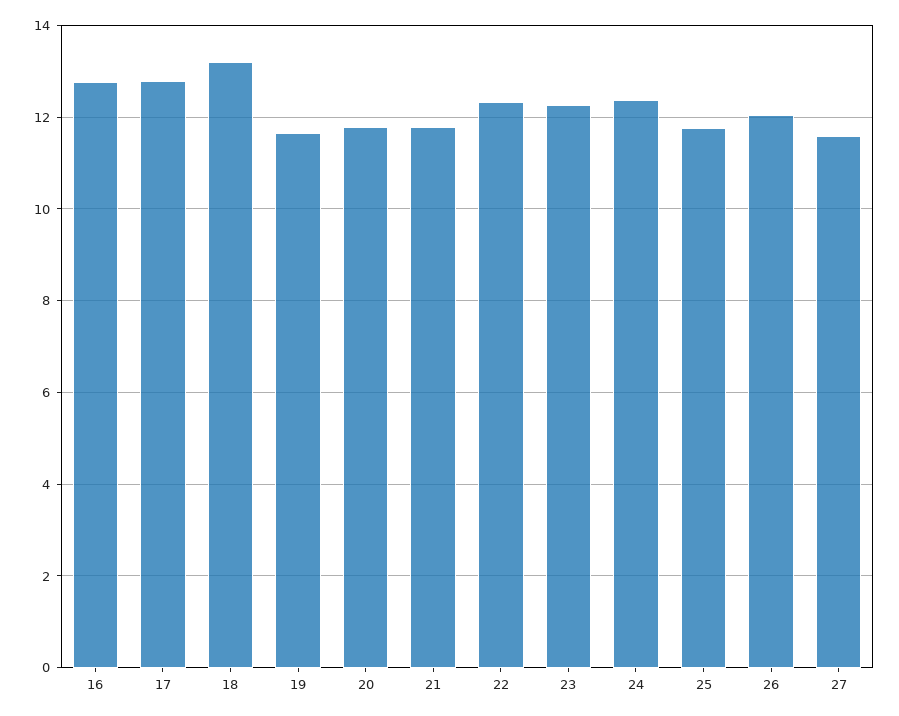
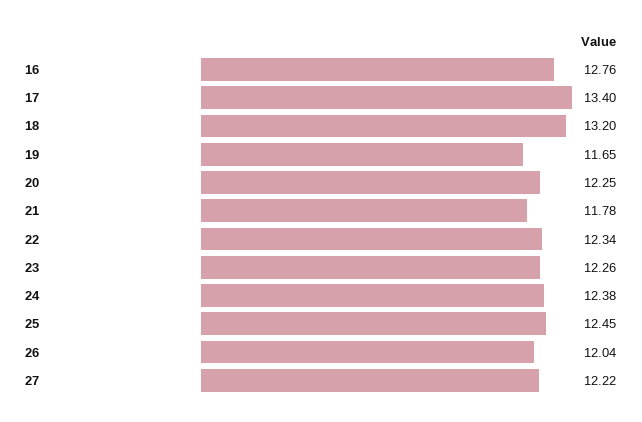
  {
    "16": 12.76,
-   "17": 12.8,
+   "17": 13.4,
    "18": 13.2,
    "19": 11.65,
-   "20": 11.8,
+   "20": 12.25,
    "21": 11.78,
    "22": 12.34,
    "23": 12.26,
    "24": 12.38,
-   "25": 11.8,
+   "25": 12.45,
    "26": 12.04,
-   "27": 11.6
+   "27": 12.22
  }

